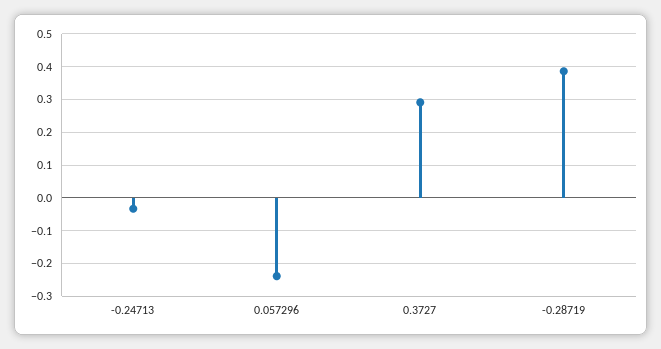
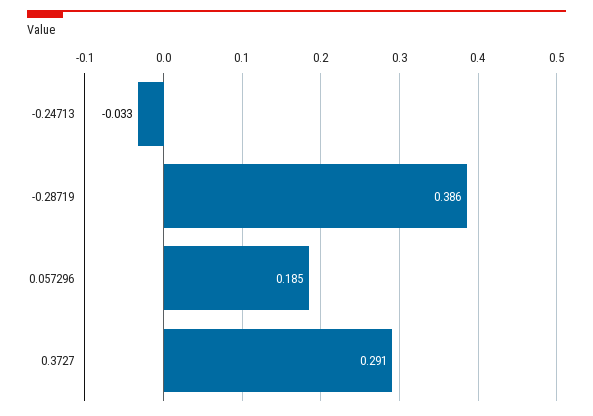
  {
    "-0.24713": -0.033,
-   "0.057296": -0.24,
+   "0.057296": 0.185,
    "0.3727": 0.291,
    "-0.28719": 0.386
  }

